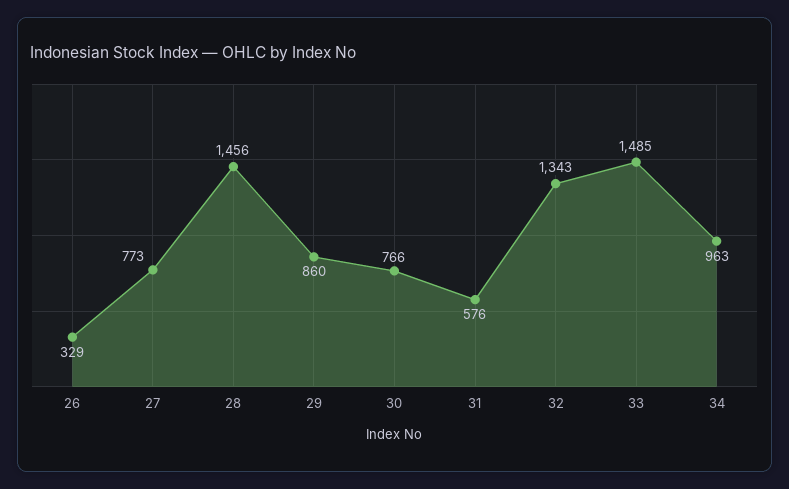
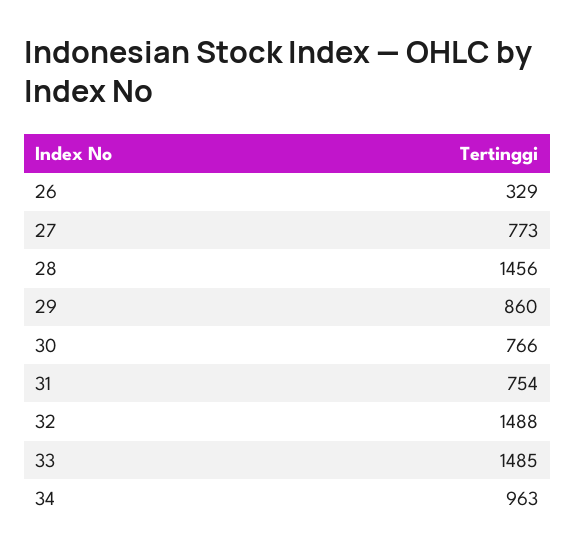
  {
    "26": 329,
    "27": 773,
    "28": 1456,
    "29": 860,
    "30": 766,
-   "31": 576,
+   "31": 754,
-   "32": 1343,
+   "32": 1488,
    "33": 1485,
    "34": 963
  }

